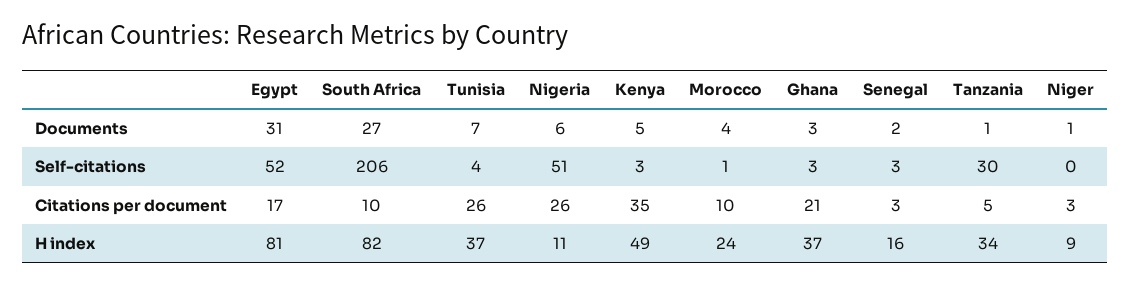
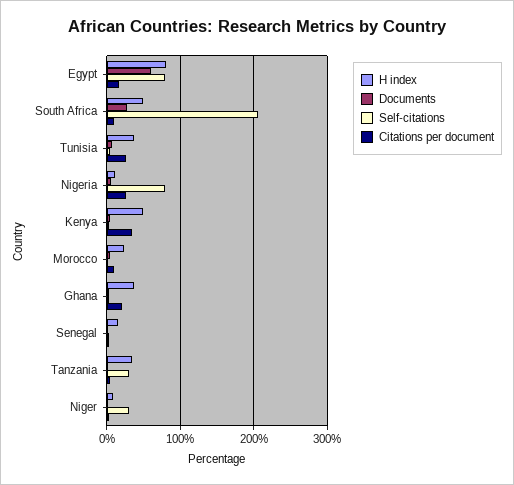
  {
    "Documents": {
-     "Egypt": 31,
+     "Egypt": 60,
      "South Africa": 27,
      "Tunisia": 7,
      "Nigeria": 6,
      "Kenya": 5,
      "Morocco": 4,
      "Ghana": 3,
      "Senegal": 2,
      "Tanzania": 1,
      "Niger": 1
    },
    "Self-citations": {
-     "Egypt": 52,
+     "Egypt": 80,
      "South Africa": 206,
      "Tunisia": 4,
-     "Nigeria": 51,
+     "Nigeria": 80,
      "Kenya": 3,
      "Morocco": 1,
      "Ghana": 3,
      "Senegal": 3,
      "Tanzania": 30,
-     "Niger": 0
+     "Niger": 30
    },
    "Citations per document": {
      "Egypt": 17,
      "South Africa": 10,
      "Tunisia": 26,
      "Nigeria": 26,
      "Kenya": 35,
      "Morocco": 10,
      "Ghana": 21,
      "Senegal": 3,
      "Tanzania": 5,
      "Niger": 3
    },
    "H index": {
      "Egypt": 81,
-     "South Africa": 82,
+     "South Africa": 50,
      "Tunisia": 37,
      "Nigeria": 11,
      "Kenya": 49,
      "Morocco": 24,
      "Ghana": 37,
      "Senegal": 16,
      "Tanzania": 34,
      "Niger": 9
    }
  }

